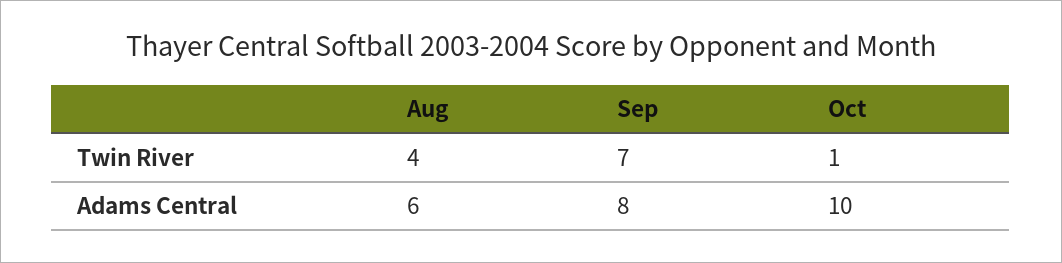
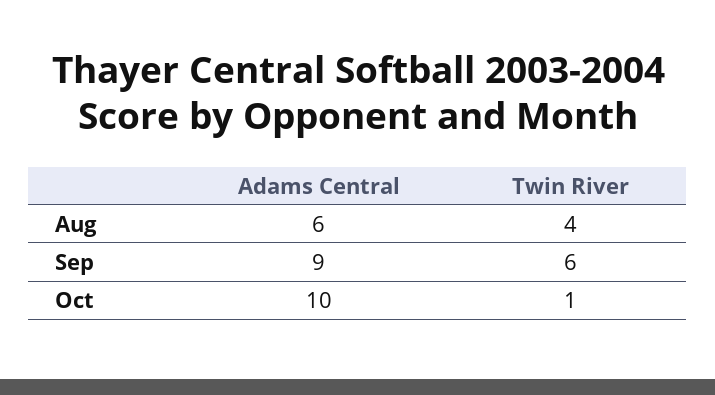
  {
    "Aug": {
      "Twin River": 4,
      "Adams Central": 6
    },
    "Sep": {
-     "Twin River": 7,
+     "Twin River": 6,
-     "Adams Central": 8
+     "Adams Central": 9
    },
    "Oct": {
      "Twin River": 1,
      "Adams Central": 10
    }
  }

